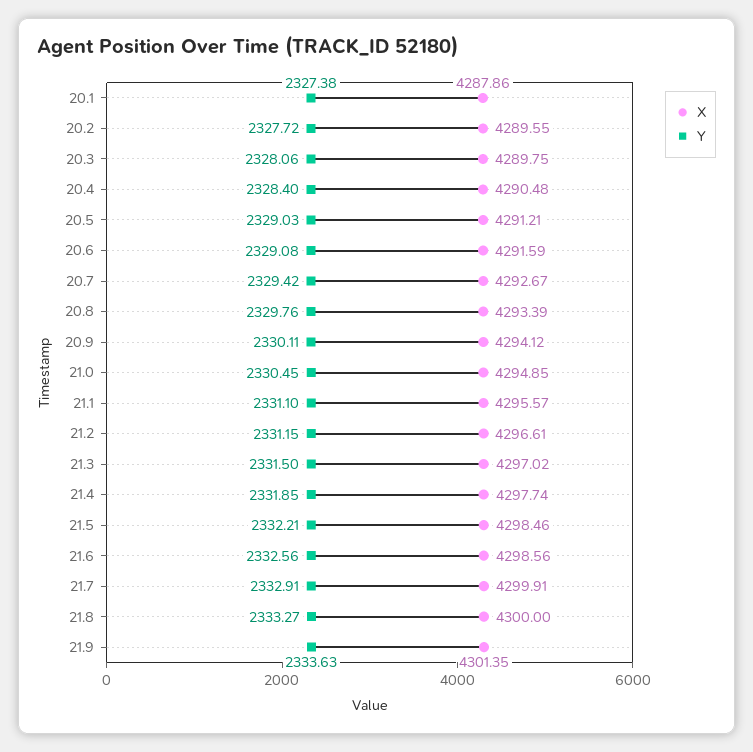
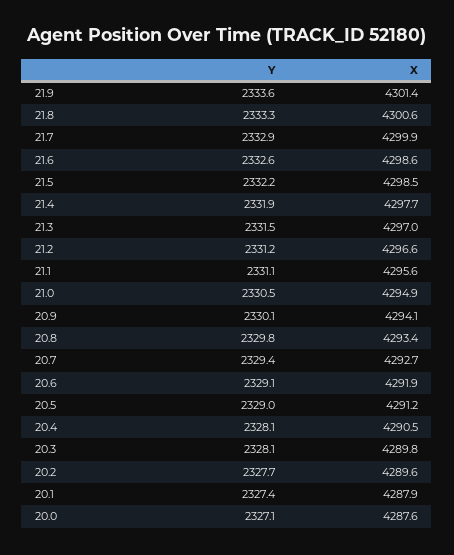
  {
    "X": {
      "20.1": 4287.86,
      "20.2": 4289.55,
      "20.3": 4289.75,
      "20.4": 4290.48,
      "20.5": 4291.21,
-     "20.6": 4291.59,
+     "20.6": 4291.9,
      "20.7": 4292.67,
      "20.8": 4293.39,
      "20.9": 4294.12,
      "21.0": 4294.85,
      "21.1": 4295.57,
      "21.2": 4296.61,
      "21.3": 4297.02,
      "21.4": 4297.74,
      "21.5": 4298.46,
      "21.6": 4298.56,
      "21.7": 4299.91,
-     "21.8": 4300,
+     "21.8": 4300.6,
-     "21.9": 4301.35
+     "21.9": 4301.35,
+     "20.0": 4287.6
    },
    "Y": {
      "20.1": 2327.38,
      "20.2": 2327.72,
      "20.3": 2328.06,
-     "20.4": 2328.4,
+     "20.4": 2328.1,
      "20.5": 2329.03,
      "20.6": 2329.08,
      "20.7": 2329.42,
      "20.8": 2329.76,
      "20.9": 2330.11,
      "21.0": 2330.45,
      "21.1": 2331.1,
      "21.2": 2331.15,
      "21.3": 2331.5,
      "21.4": 2331.85,
      "21.5": 2332.21,
      "21.6": 2332.56,
      "21.7": 2332.91,
      "21.8": 2333.27,
-     "21.9": 2333.63
+     "21.9": 2333.63,
+     "20.0": 2327.1
    }
  }

